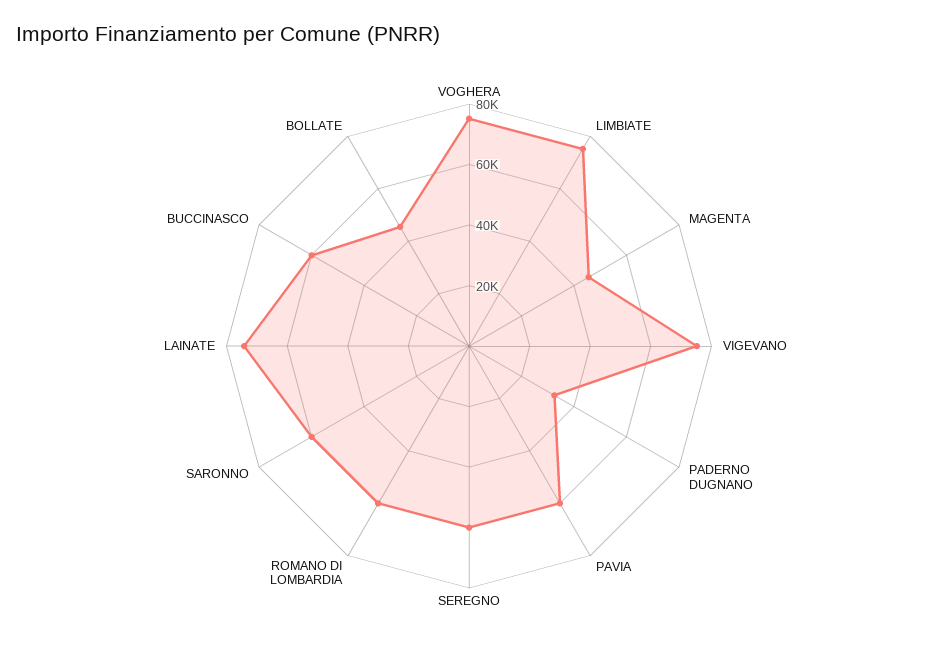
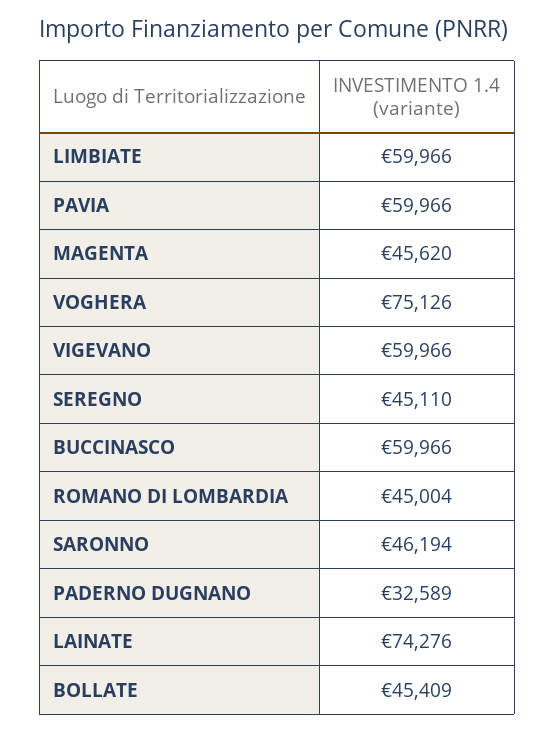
  {
    "VOGHERA": 75126,
-   "LIMBIATE": 75000,
+   "LIMBIATE": 59966,
    "MAGENTA": 45620,
-   "VIGEVANO": 75000,
+   "VIGEVANO": 59966,
    "PADERNO DUGNANO": 32589,
    "PAVIA": 59966,
-   "SEREGNO": 60000,
+   "SEREGNO": 45110,
-   "ROMANO DI LOMBARDIA": 60000,
+   "ROMANO DI LOMBARDIA": 45004,
-   "SARONNO": 60000,
+   "SARONNO": 46194,
    "LAINATE": 74276,
    "BUCCINASCO": 59966,
    "BOLLATE": 45409
  }

